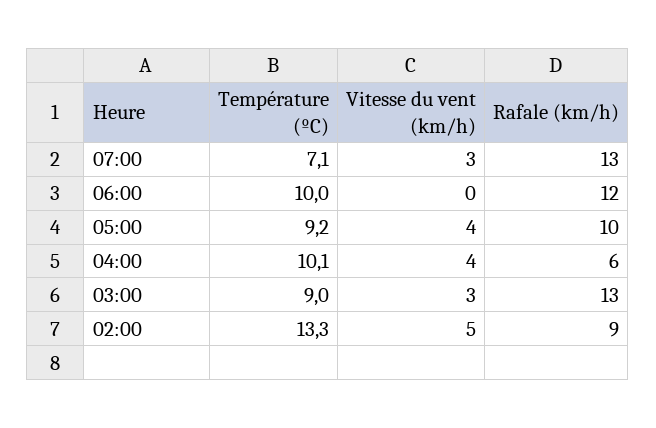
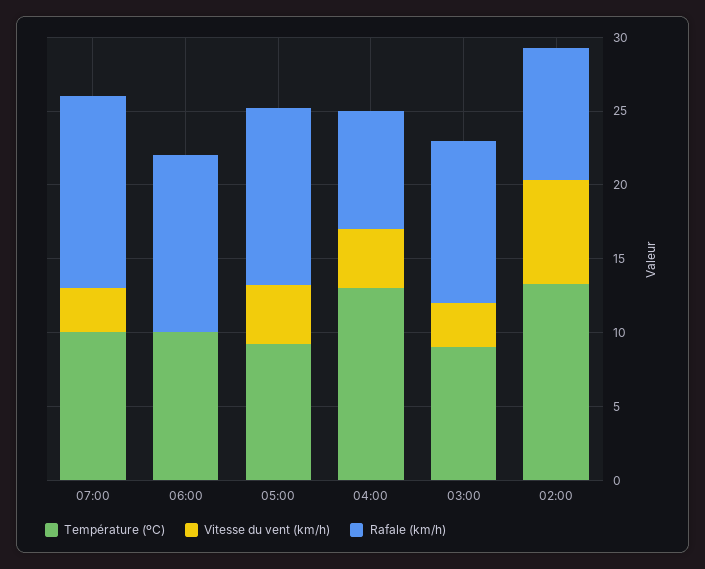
  {
    "Température (ºC)": {
-     "07:00": 7.1,
+     "07:00": 10,
      "06:00": 10,
      "05:00": 9.2,
-     "04:00": 10.1,
+     "04:00": 13,
      "03:00": 9,
      "02:00": 13.3
    },
    "Vitesse du vent (km/h)": {
      "07:00": 3,
      "06:00": 0,
      "05:00": 4,
      "04:00": 4,
      "03:00": 3,
-     "02:00": 5
+     "02:00": 7
    },
    "Rafale (km/h)": {
      "07:00": 13,
      "06:00": 12,
-     "05:00": 10,
+     "05:00": 12,
-     "04:00": 6,
+     "04:00": 8,
-     "03:00": 13,
+     "03:00": 11,
      "02:00": 9
    }
  }

